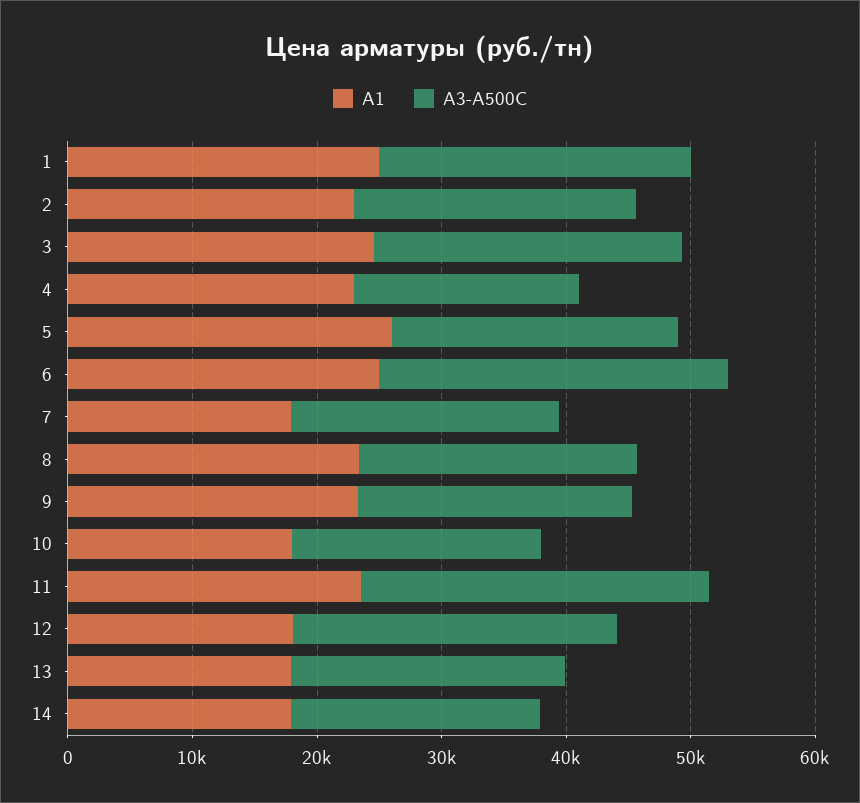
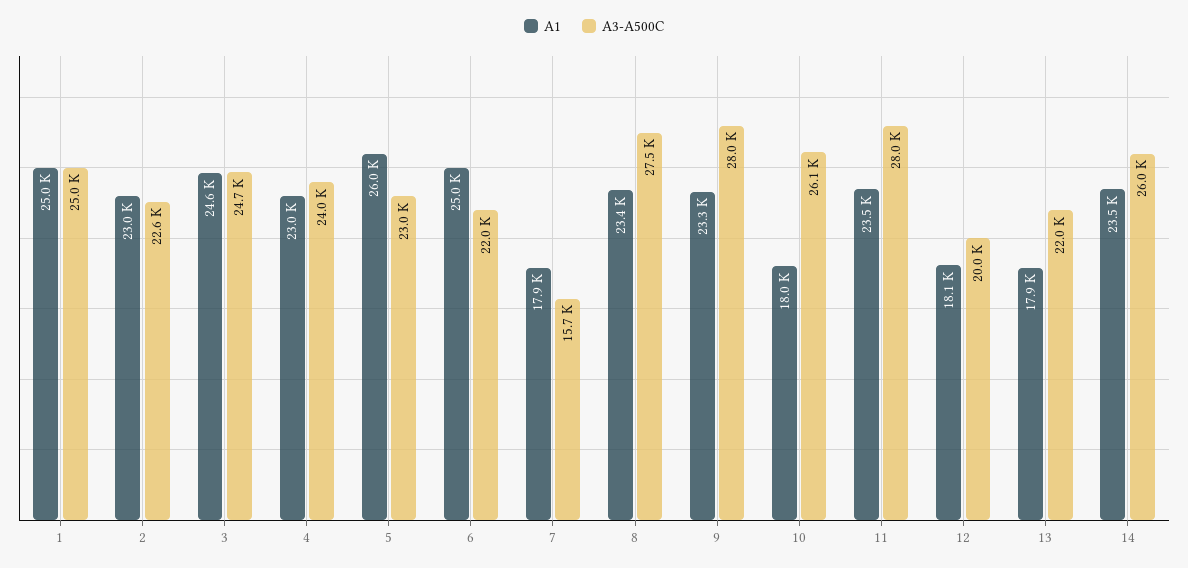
  {
    "А1": {
      "1": 25000,
      "2": 23000,
      "3": 24600,
      "4": 23000,
      "5": 26000,
      "6": 25000,
      "7": 17900,
      "8": 23400,
      "9": 23300,
      "10": 18000,
      "11": 23500,
      "12": 18100,
      "13": 17900,
-     "14": 18000
+     "14": 23500
    },
    "А3-А500С": {
      "1": 25000,
      "2": 22600,
      "3": 24700,
-     "4": 18000,
+     "4": 24000,
      "5": 23000,
-     "6": 28000,
+     "6": 22000,
-     "7": 22000,
+     "7": 15700,
-     "8": 22000,
+     "8": 27500,
-     "9": 22000,
+     "9": 28000,
-     "10": 20000,
+     "10": 26100,
      "11": 28000,
-     "12": 26000,
+     "12": 20000,
      "13": 22000,
-     "14": 20000
+     "14": 26000
    }
  }

